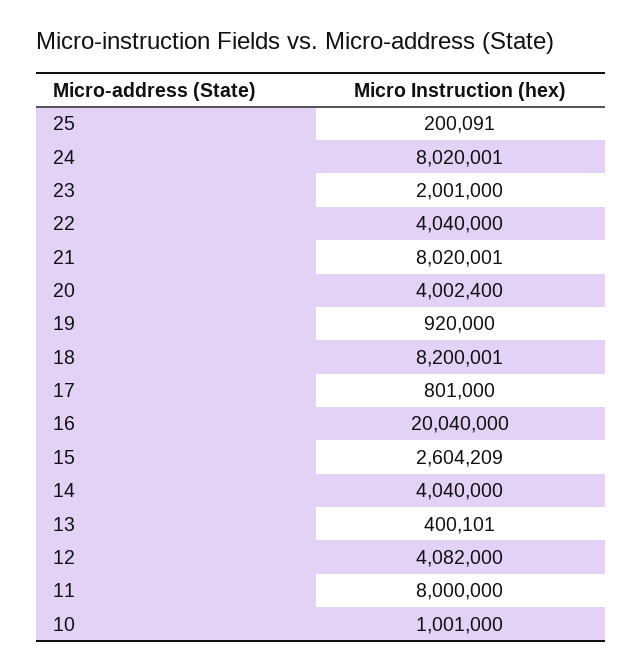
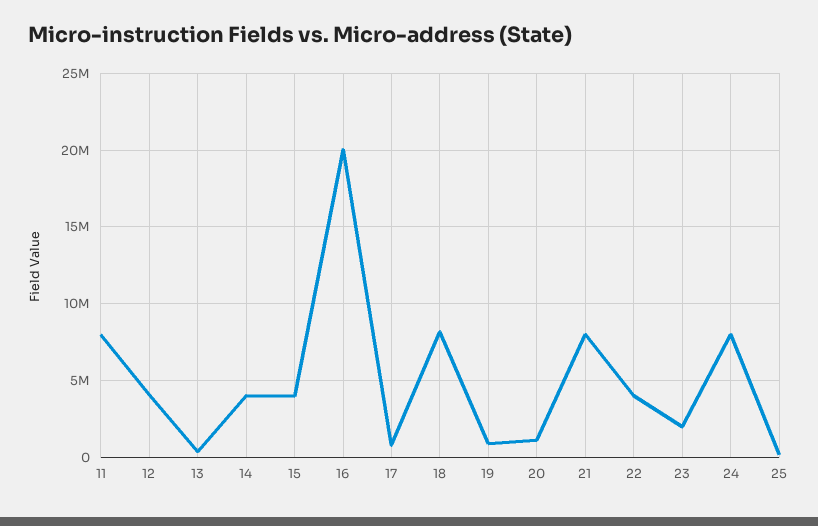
  {
    "25": 200091,
    "24": 8020001,
    "23": 2001000,
    "22": 4040000,
    "21": 8020001,
-   "20": 4002400,
+   "20": 1000000,
    "19": 920000,
    "18": 8200001,
    "17": 801000,
    "16": 20040000,
-   "15": 2604209,
+   "15": 4000000,
    "14": 4040000,
    "13": 400101,
    "12": 4082000,
-   "11": 8000000,
+   "11": 8000000
-   "10": 1001000
  }

